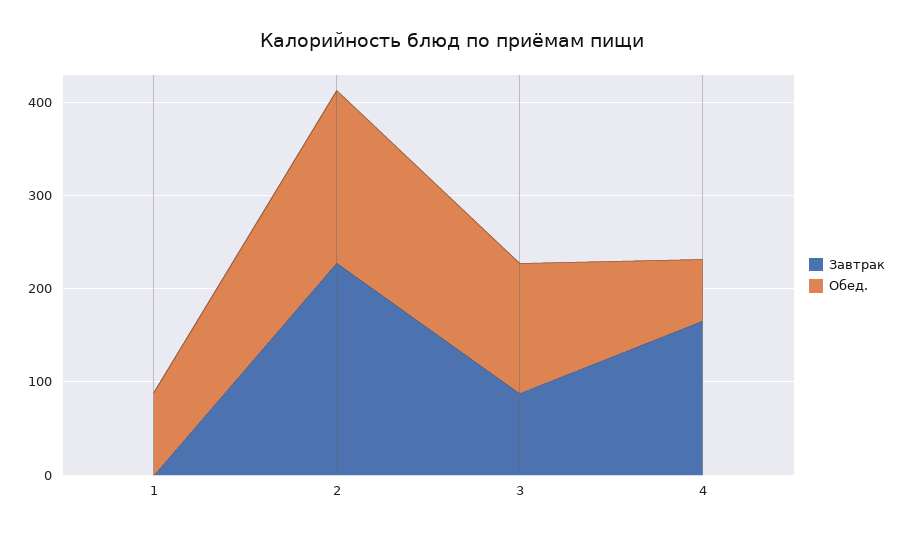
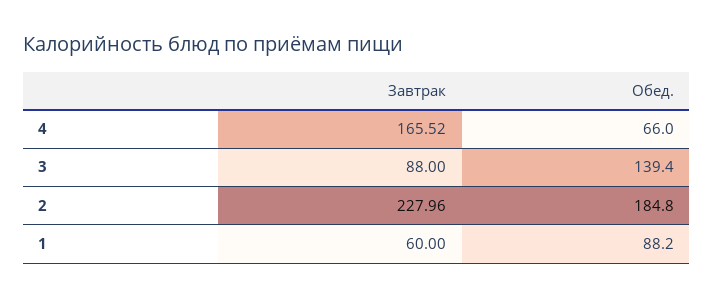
  {
    "Завтрак": {
-     "1": 0,
+     "1": 60,
      "2": 227.96,
      "3": 88,
      "4": 165.52
    },
    "Обед.": {
      "1": 88.2,
      "2": 184.8,
      "3": 139.4,
      "4": 66
    }
  }

